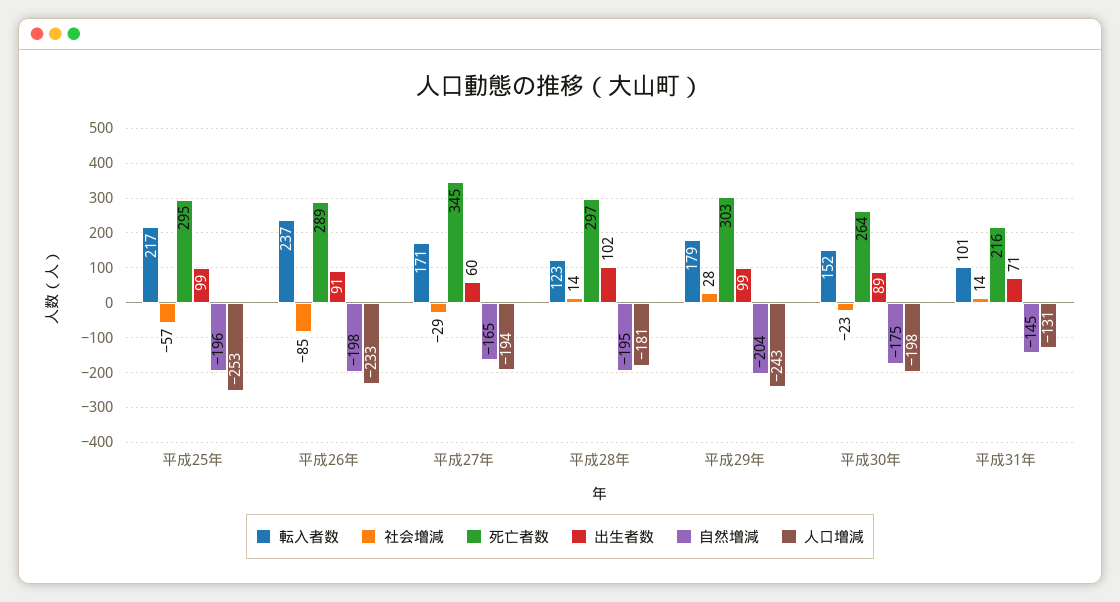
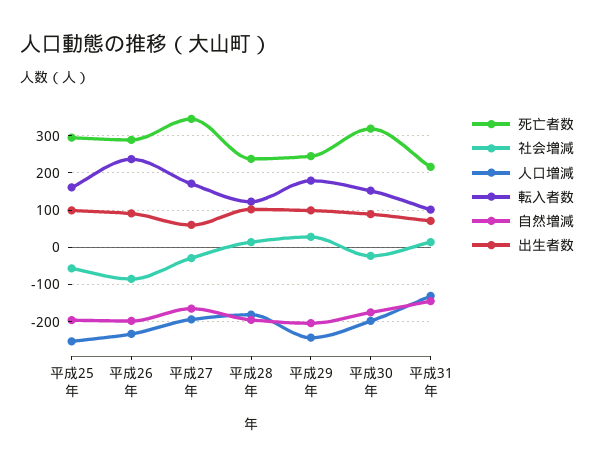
  {
    "転入者数": {
-     "平成25年": 217,
+     "平成25年": 160,
      "平成26年": 237,
      "平成27年": 171,
      "平成28年": 123,
      "平成29年": 179,
      "平成30年": 152,
      "平成31年": 101
    },
    "社会増減": {
      "平成25年": -57,
      "平成26年": -85,
      "平成27年": -29,
      "平成28年": 14,
      "平成29年": 28,
      "平成30年": -23,
      "平成31年": 14
    },
    "死亡者数": {
      "平成25年": 295,
      "平成26年": 289,
      "平成27年": 345,
-     "平成28年": 297,
+     "平成28年": 240,
-     "平成29年": 303,
+     "平成29年": 240,
-     "平成30年": 264,
+     "平成30年": 320,
      "平成31年": 216
    },
    "出生者数": {
      "平成25年": 99,
      "平成26年": 91,
      "平成27年": 60,
      "平成28年": 102,
      "平成29年": 99,
      "平成30年": 89,
      "平成31年": 71
    },
    "自然増減": {
      "平成25年": -196,
      "平成26年": -198,
      "平成27年": -165,
      "平成28年": -195,
      "平成29年": -204,
      "平成30年": -175,
      "平成31年": -145
    },
    "人口増減": {
      "平成25年": -253,
      "平成26年": -233,
      "平成27年": -194,
      "平成28年": -181,
      "平成29年": -243,
      "平成30年": -198,
      "平成31年": -131
    }
  }

